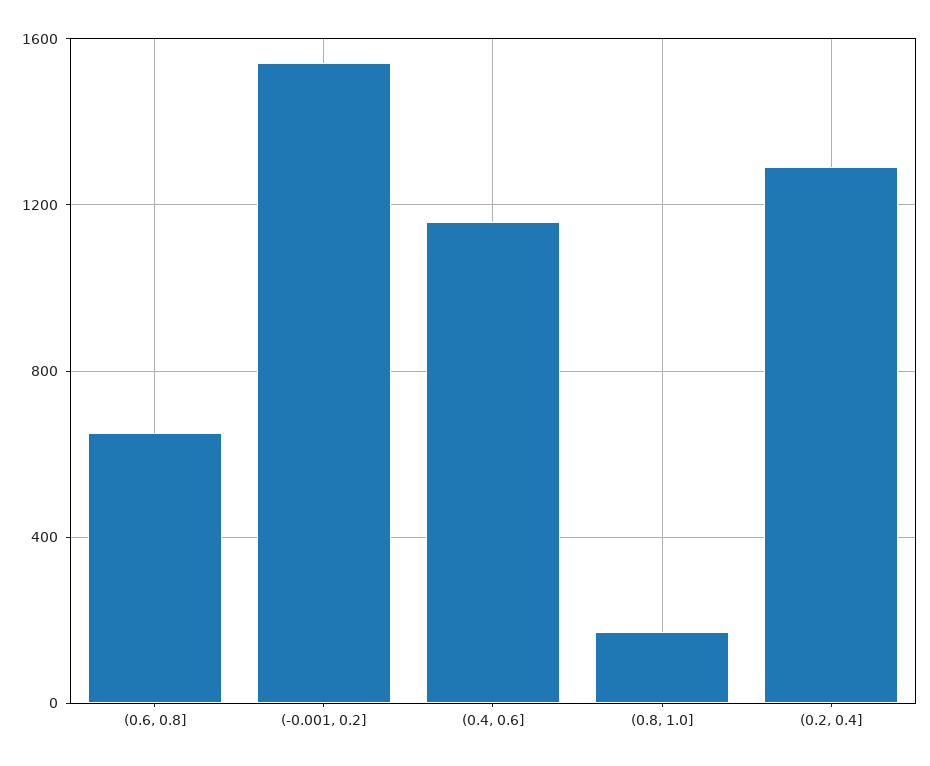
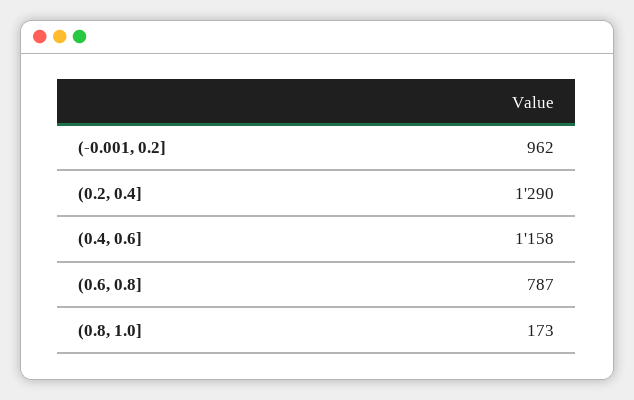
  {
-   "(0.6, 0.8]": 650,
+   "(0.6, 0.8]": 787,
-   "(-0.001, 0.2]": 1550,
+   "(-0.001, 0.2]": 962,
    "(0.4, 0.6]": 1158,
    "(0.8, 1.0]": 173,
    "(0.2, 0.4]": 1290
  }

